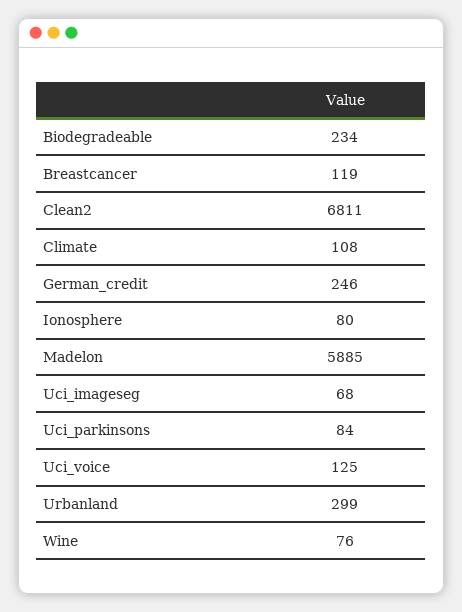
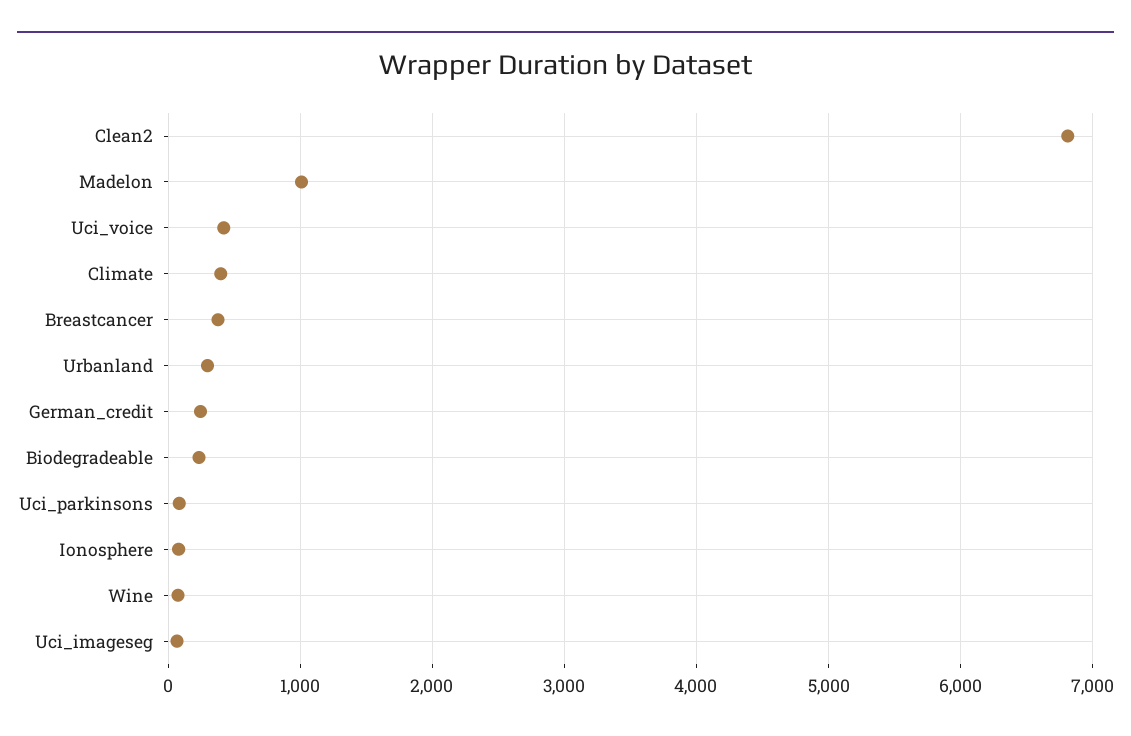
  {
    "Biodegradeable": 234,
-   "Breastcancer": 119,
+   "Breastcancer": 400,
    "Clean2": 6811,
-   "Climate": 108,
+   "Climate": 400,
    "German_credit": 246,
    "Ionosphere": 80,
-   "Madelon": 5885,
+   "Madelon": 1000,
    "Uci_imageseg": 68,
    "Uci_parkinsons": 84,
-   "Uci_voice": 125,
+   "Uci_voice": 400,
    "Urbanland": 299,
    "Wine": 76
  }

